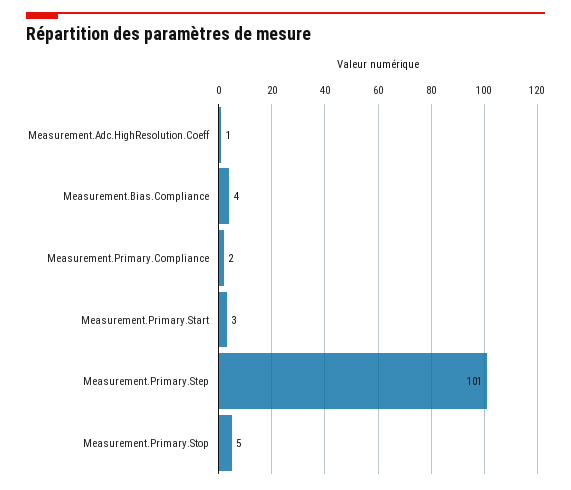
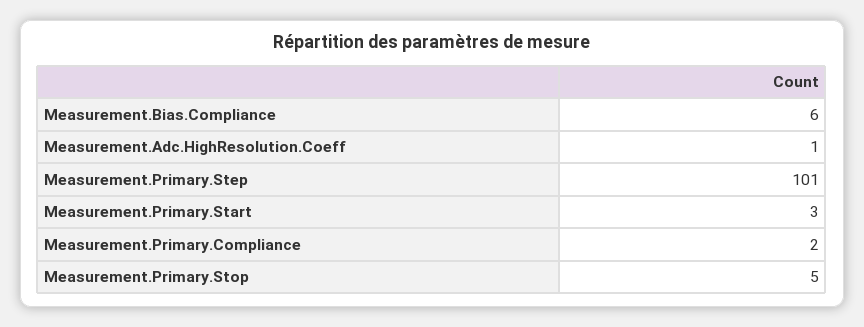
  {
    "Measurement.Adc.HighResolution.Coeff": 1,
-   "Measurement.Bias.Compliance": 4,
+   "Measurement.Bias.Compliance": 6,
    "Measurement.Primary.Compliance": 2,
    "Measurement.Primary.Start": 3,
    "Measurement.Primary.Step": 101,
    "Measurement.Primary.Stop": 5
  }

